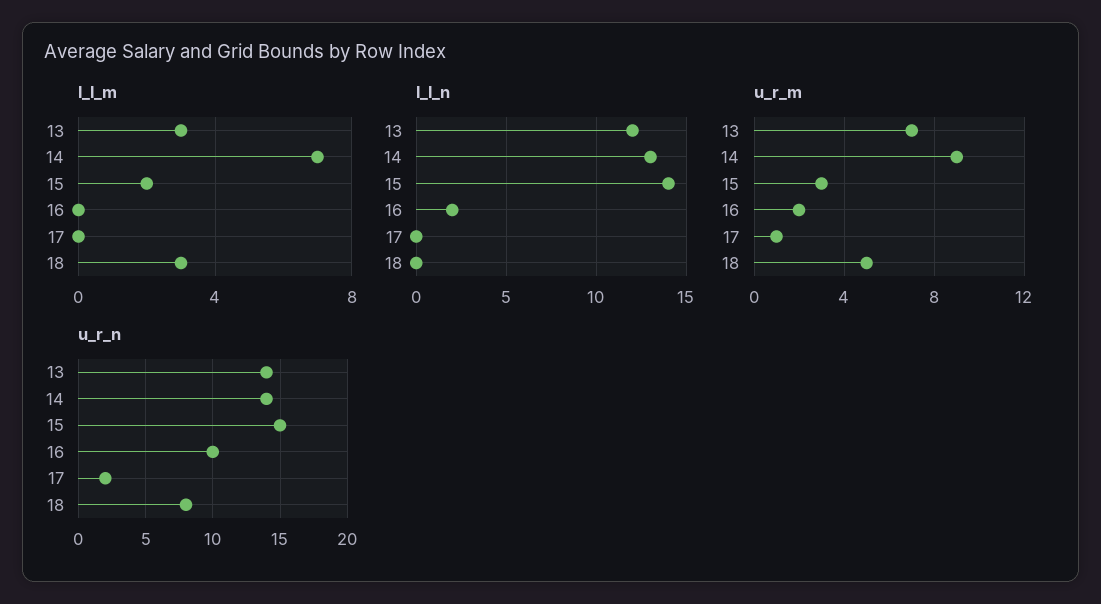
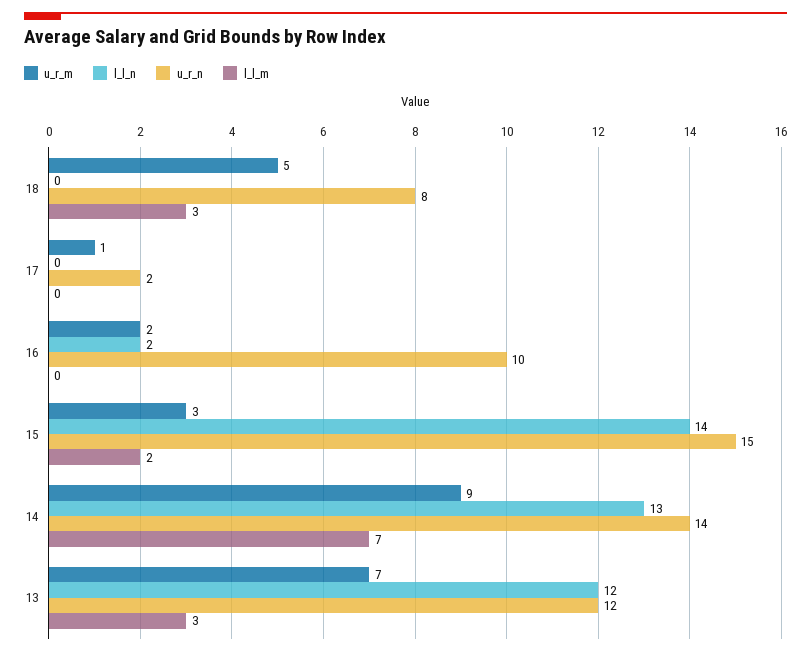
  {
    "l_l_m": {
      "13": 3,
      "14": 7,
      "15": 2,
      "16": 0,
      "17": 0,
      "18": 3
    },
    "l_l_n": {
      "13": 12,
      "14": 13,
      "15": 14,
      "16": 2,
      "17": 0,
      "18": 0
    },
    "u_r_m": {
      "13": 7,
      "14": 9,
      "15": 3,
      "16": 2,
      "17": 1,
      "18": 5
    },
    "u_r_n": {
-     "13": 14,
+     "13": 12,
      "14": 14,
      "15": 15,
      "16": 10,
      "17": 2,
      "18": 8
    }
  }

